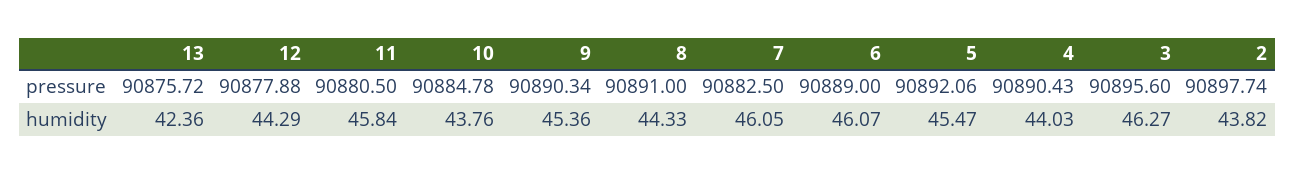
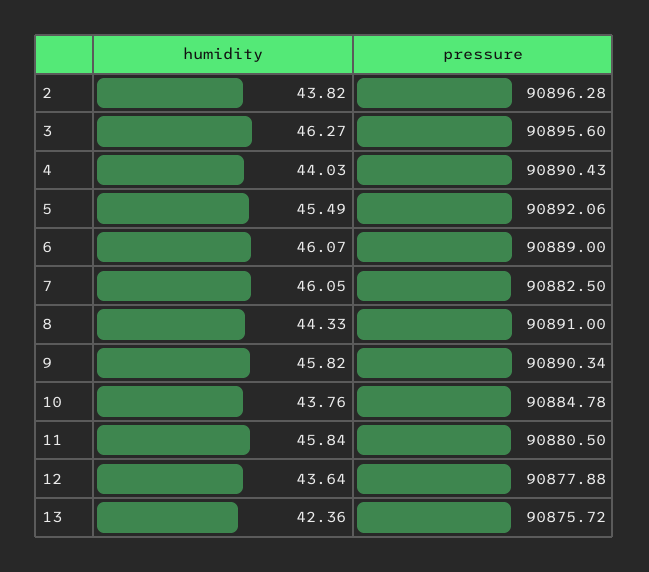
  {
    "13": {
      "pressure": 90875.72,
      "humidity": 42.36
    },
    "12": {
      "pressure": 90877.88,
-     "humidity": 44.29
+     "humidity": 43.64
    },
    "11": {
      "pressure": 90880.5,
      "humidity": 45.84
    },
    "10": {
      "pressure": 90884.78,
      "humidity": 43.76
    },
    "9": {
      "pressure": 90890.34,
-     "humidity": 45.36
+     "humidity": 45.82
    },
    "8": {
      "pressure": 90891,
      "humidity": 44.33
    },
    "7": {
      "pressure": 90882.5,
      "humidity": 46.05
    },
    "6": {
      "pressure": 90889,
      "humidity": 46.07
    },
    "5": {
      "pressure": 90892.06,
-     "humidity": 45.47
+     "humidity": 45.49
    },
    "4": {
      "pressure": 90890.43,
      "humidity": 44.03
    },
    "3": {
      "pressure": 90895.6,
      "humidity": 46.27
    },
    "2": {
-     "pressure": 90897.74,
+     "pressure": 90896.28,
      "humidity": 43.82
    }
  }

